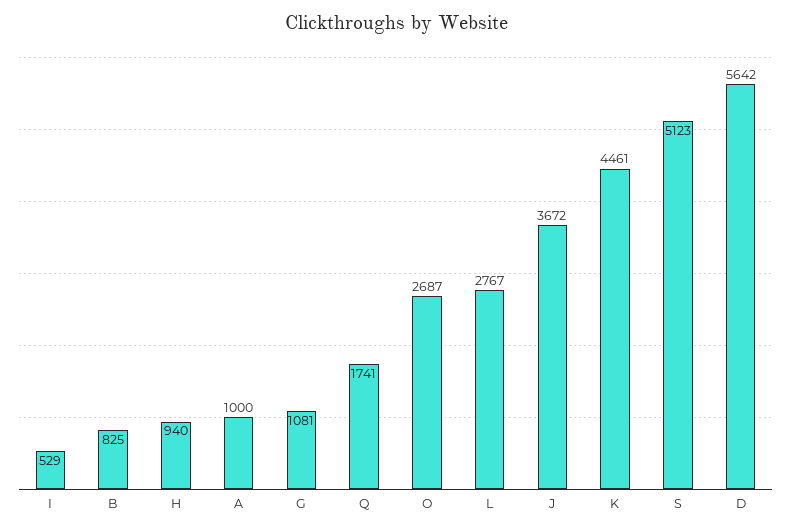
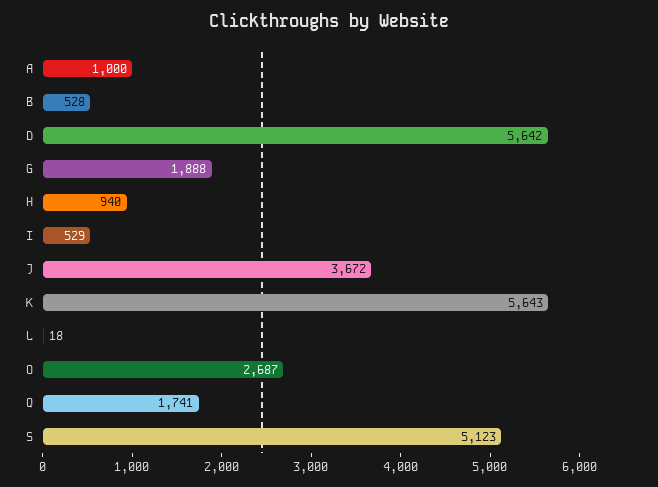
  {
    "I": 529,
-   "B": 825,
+   "B": 528,
    "H": 940,
    "A": 1000,
-   "G": 1081,
+   "G": 1888,
    "Q": 1741,
    "O": 2687,
-   "L": 2767,
+   "L": 18,
    "J": 3672,
-   "K": 4461,
+   "K": 5643,
    "S": 5123,
    "D": 5642
  }

